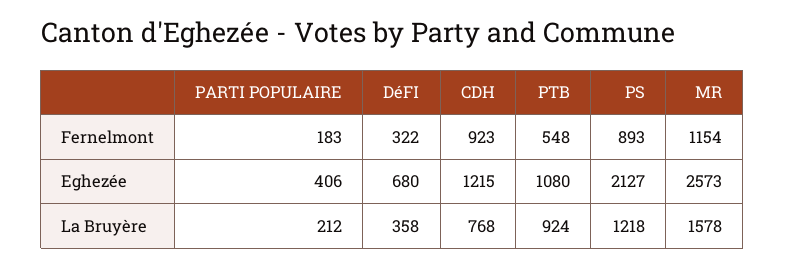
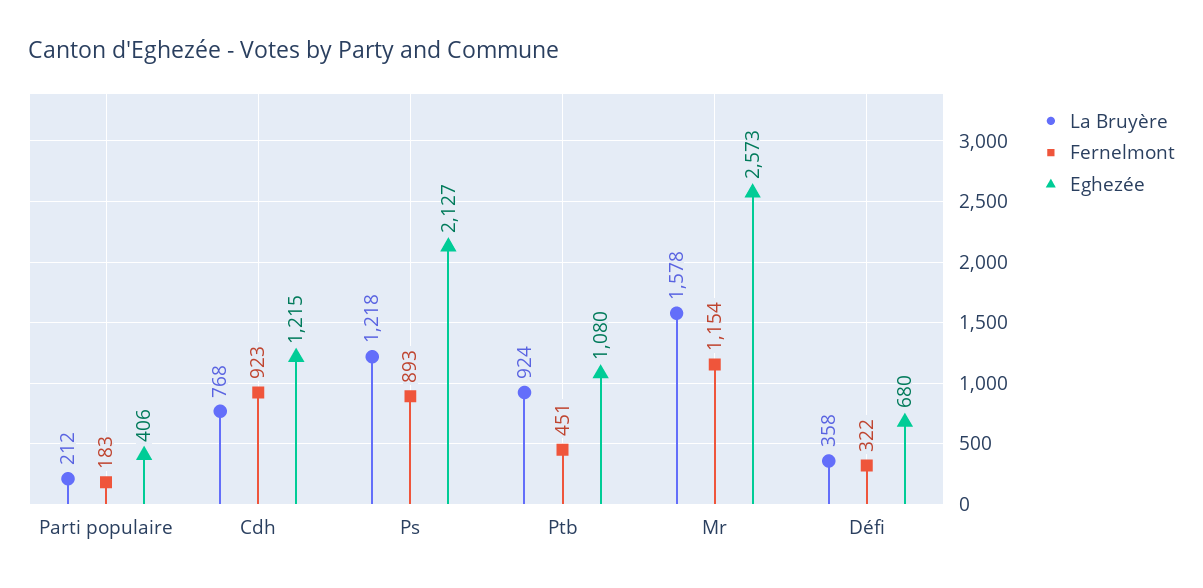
  {
    "Fernelmont": {
      "PARTI POPULAIRE": 183,
      "DéFI": 322,
      "CDH": 923,
-     "PTB": 548,
+     "PTB": 451,
      "PS": 893,
      "MR": 1154
    },
    "Eghezée": {
      "PARTI POPULAIRE": 406,
      "DéFI": 680,
      "CDH": 1215,
      "PTB": 1080,
      "PS": 2127,
      "MR": 2573
    },
    "La Bruyère": {
      "PARTI POPULAIRE": 212,
      "DéFI": 358,
      "CDH": 768,
      "PTB": 924,
      "PS": 1218,
      "MR": 1578
    }
  }

